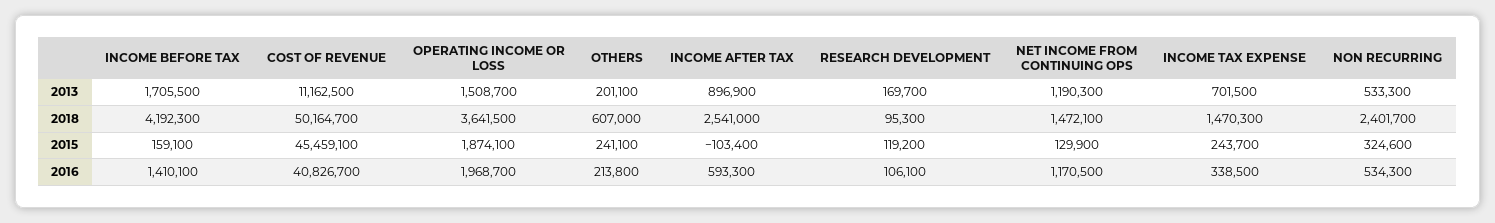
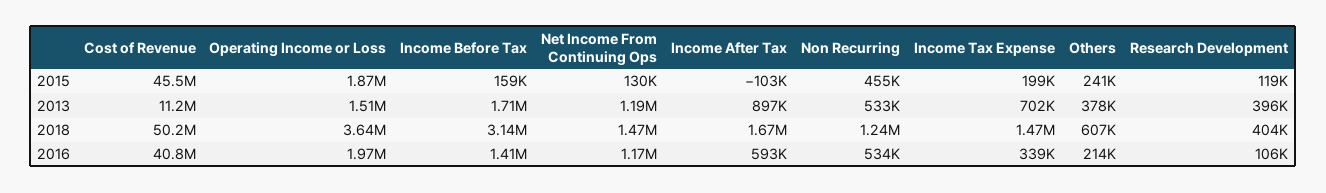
  {
    "INCOME BEFORE TAX": {
      "2013": 1705500,
-     "2018": 4192300,
+     "2018": 3140000,
      "2015": 159100,
      "2016": 1410100
    },
    "COST OF REVENUE": {
      "2013": 11162500,
      "2018": 50164700,
      "2015": 45459100,
      "2016": 40826700
    },
    "OPERATING INCOME OR LOSS": {
      "2013": 1508700,
      "2018": 3641500,
      "2015": 1874100,
      "2016": 1968700
    },
    "OTHERS": {
-     "2013": 201100,
+     "2013": 378000,
      "2018": 607000,
      "2015": 241100,
      "2016": 213800
    },
    "INCOME AFTER TAX": {
      "2013": 896900,
-     "2018": 2541000,
+     "2018": 1670000,
      "2015": -103400,
      "2016": 593300
    },
    "RESEARCH DEVELOPMENT": {
-     "2013": 169700,
+     "2013": 396000,
-     "2018": 95300,
+     "2018": 404000,
      "2015": 119200,
      "2016": 106100
    },
    "NET INCOME FROM CONTINUING OPS": {
      "2013": 1190300,
      "2018": 1472100,
      "2015": 129900,
      "2016": 1170500
    },
    "INCOME TAX EXPENSE": {
      "2013": 701500,
      "2018": 1470300,
-     "2015": 243700,
+     "2015": 199000,
      "2016": 338500
    },
    "NON RECURRING": {
      "2013": 533300,
-     "2018": 2401700,
+     "2018": 1240000,
-     "2015": 324600,
+     "2015": 455000,
      "2016": 534300
    }
  }

